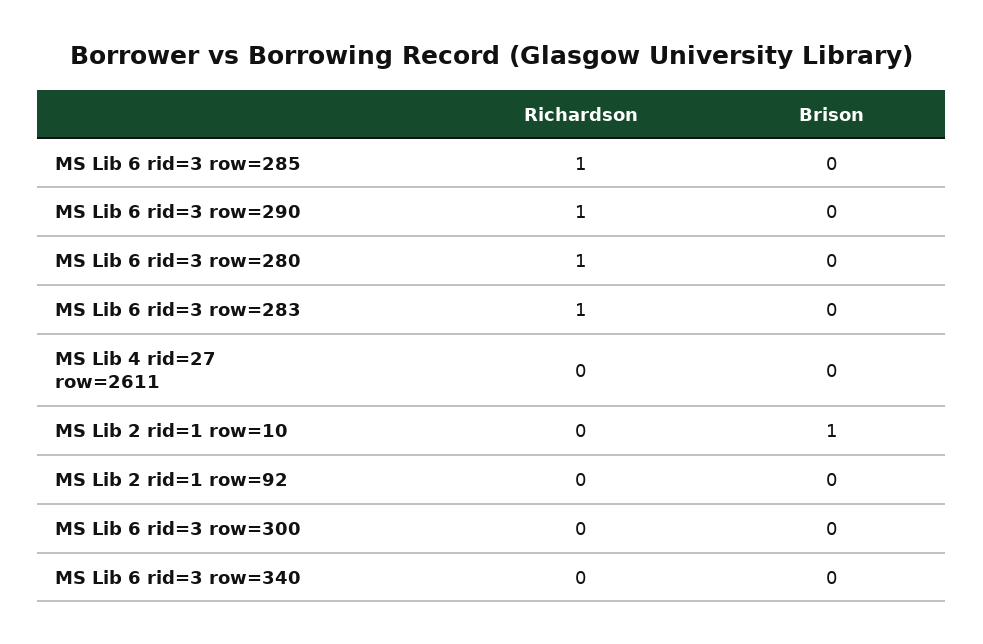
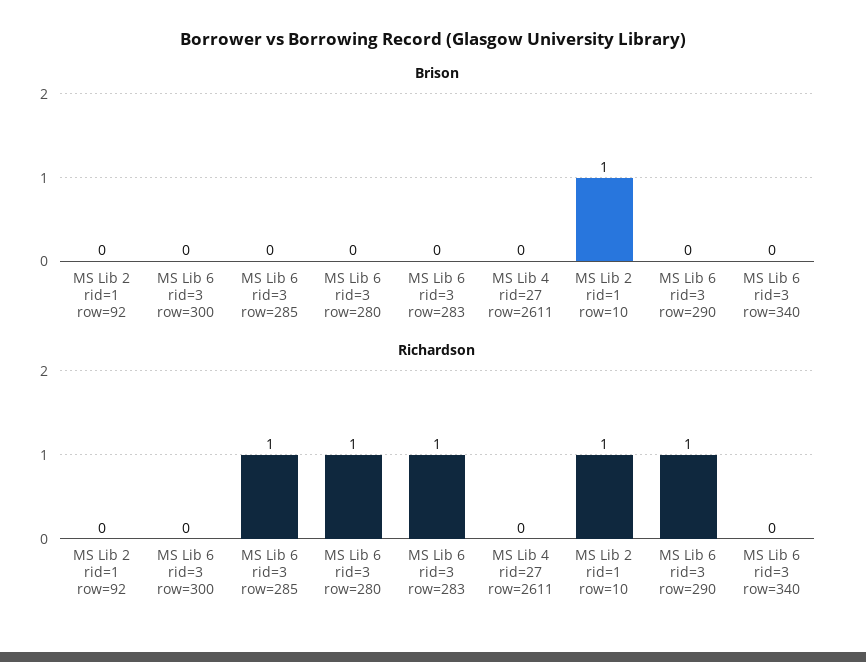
  {
    "Richardson": {
      "MS Lib 6 rid=3 row=285": 1,
      "MS Lib 6 rid=3 row=290": 1,
      "MS Lib 6 rid=3 row=280": 1,
      "MS Lib 6 rid=3 row=283": 1,
      "MS Lib 4 rid=27 row=2611": 0,
-     "MS Lib 2 rid=1 row=10": 0,
+     "MS Lib 2 rid=1 row=10": 1,
      "MS Lib 2 rid=1 row=92": 0,
      "MS Lib 6 rid=3 row=300": 0,
      "MS Lib 6 rid=3 row=340": 0
    },
    "Brison": {
      "MS Lib 6 rid=3 row=285": 0,
      "MS Lib 6 rid=3 row=290": 0,
      "MS Lib 6 rid=3 row=280": 0,
      "MS Lib 6 rid=3 row=283": 0,
      "MS Lib 4 rid=27 row=2611": 0,
      "MS Lib 2 rid=1 row=10": 1,
      "MS Lib 2 rid=1 row=92": 0,
      "MS Lib 6 rid=3 row=300": 0,
      "MS Lib 6 rid=3 row=340": 0
    }
  }

